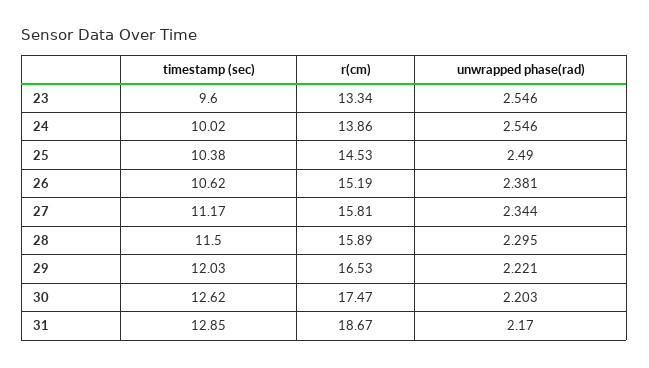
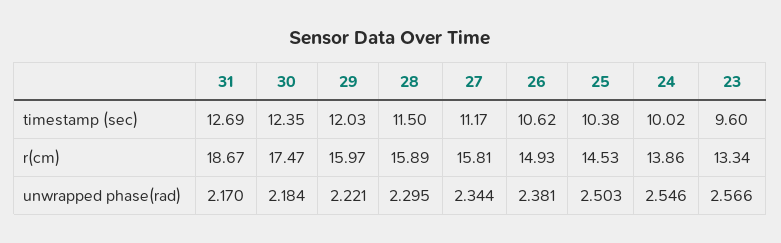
  {
    "timestamp (sec)": {
      "23": 9.6,
      "24": 10.02,
      "25": 10.38,
      "26": 10.62,
      "27": 11.17,
      "28": 11.5,
      "29": 12.03,
-     "30": 12.62,
+     "30": 12.35,
-     "31": 12.85
+     "31": 12.69
    },
    "r(cm)": {
      "23": 13.34,
      "24": 13.86,
      "25": 14.53,
-     "26": 15.19,
+     "26": 14.93,
      "27": 15.81,
      "28": 15.89,
-     "29": 16.53,
+     "29": 15.97,
      "30": 17.47,
      "31": 18.67
    },
    "unwrapped phase(rad)": {
-     "23": 2.546,
+     "23": 2.566,
      "24": 2.546,
-     "25": 2.49,
+     "25": 2.503,
      "26": 2.381,
      "27": 2.344,
      "28": 2.295,
      "29": 2.221,
-     "30": 2.203,
+     "30": 2.184,
      "31": 2.17
    }
  }

